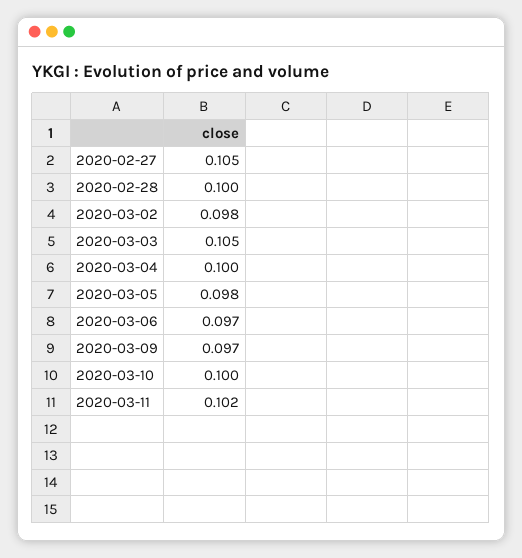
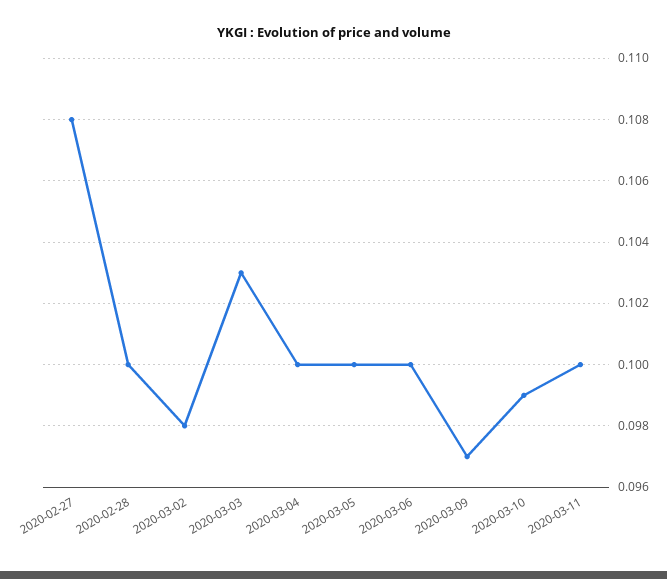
  {
-   "2020-02-27": 0.105,
+   "2020-02-27": 0.108,
    "2020-02-28": 0.1,
    "2020-03-02": 0.098,
-   "2020-03-03": 0.105,
+   "2020-03-03": 0.103,
    "2020-03-04": 0.1,
-   "2020-03-05": 0.098,
+   "2020-03-05": 0.1,
-   "2020-03-06": 0.097,
+   "2020-03-06": 0.1,
    "2020-03-09": 0.097,
-   "2020-03-10": 0.1,
+   "2020-03-10": 0.099,
-   "2020-03-11": 0.102
+   "2020-03-11": 0.1
  }

